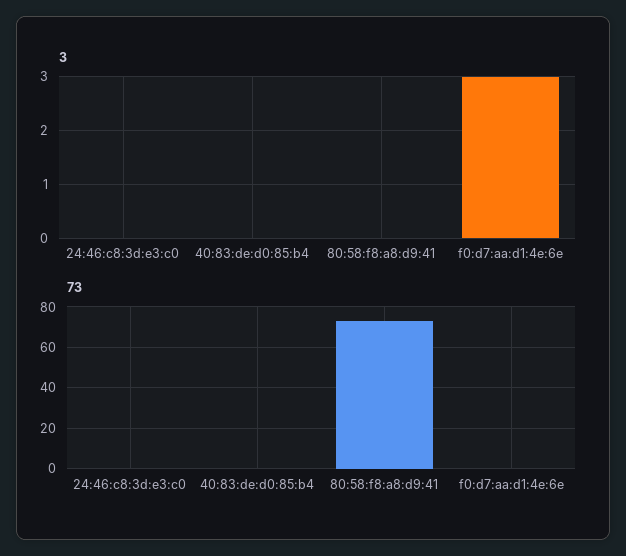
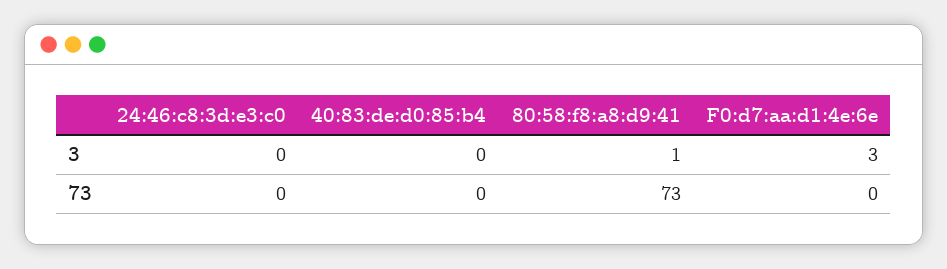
  {
    "3": {
      "24:46:c8:3d:e3:c0": 0,
      "40:83:de:d0:85:b4": 0,
-     "80:58:f8:a8:d9:41": 0,
+     "80:58:f8:a8:d9:41": 1,
      "f0:d7:aa:d1:4e:6e": 3
    },
    "73": {
      "24:46:c8:3d:e3:c0": 0,
      "40:83:de:d0:85:b4": 0,
      "80:58:f8:a8:d9:41": 73,
      "f0:d7:aa:d1:4e:6e": 0
    }
  }

